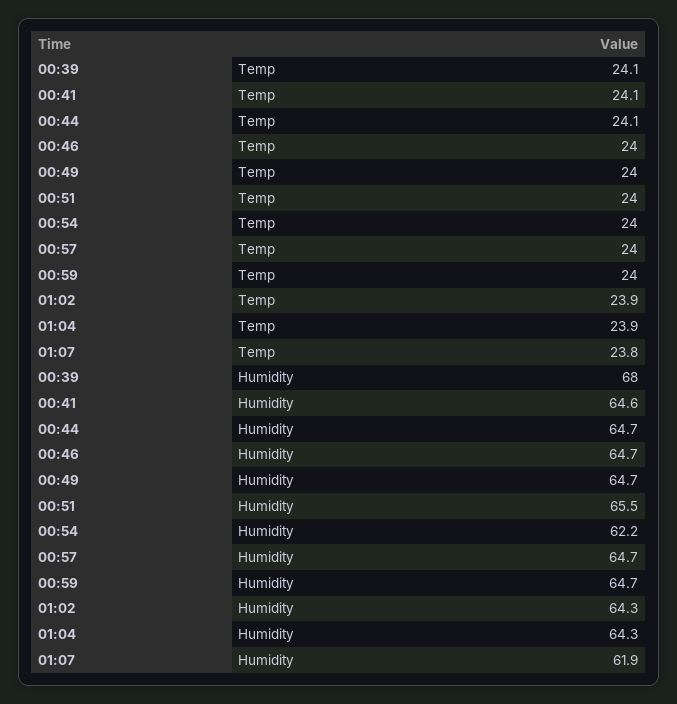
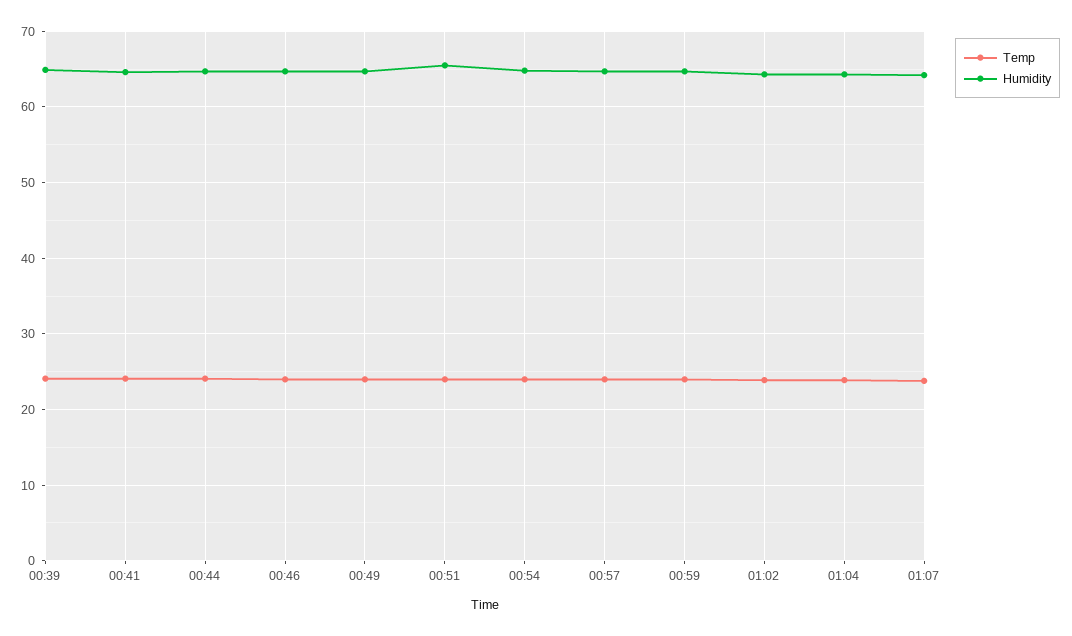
  {
    "Temp": {
      "00:39": 24.1,
      "00:41": 24.1,
      "00:44": 24.1,
      "00:46": 24,
      "00:49": 24,
      "00:51": 24,
      "00:54": 24,
      "00:57": 24,
      "00:59": 24,
      "01:02": 23.9,
      "01:04": 23.9,
      "01:07": 23.8
    },
    "Humidity": {
-     "00:39": 68,
+     "00:39": 65,
      "00:41": 64.6,
      "00:44": 64.7,
      "00:46": 64.7,
      "00:49": 64.7,
      "00:51": 65.5,
-     "00:54": 62.2,
+     "00:54": 65,
      "00:57": 64.7,
      "00:59": 64.7,
      "01:02": 64.3,
      "01:04": 64.3,
-     "01:07": 61.9
+     "01:07": 64
    }
  }

